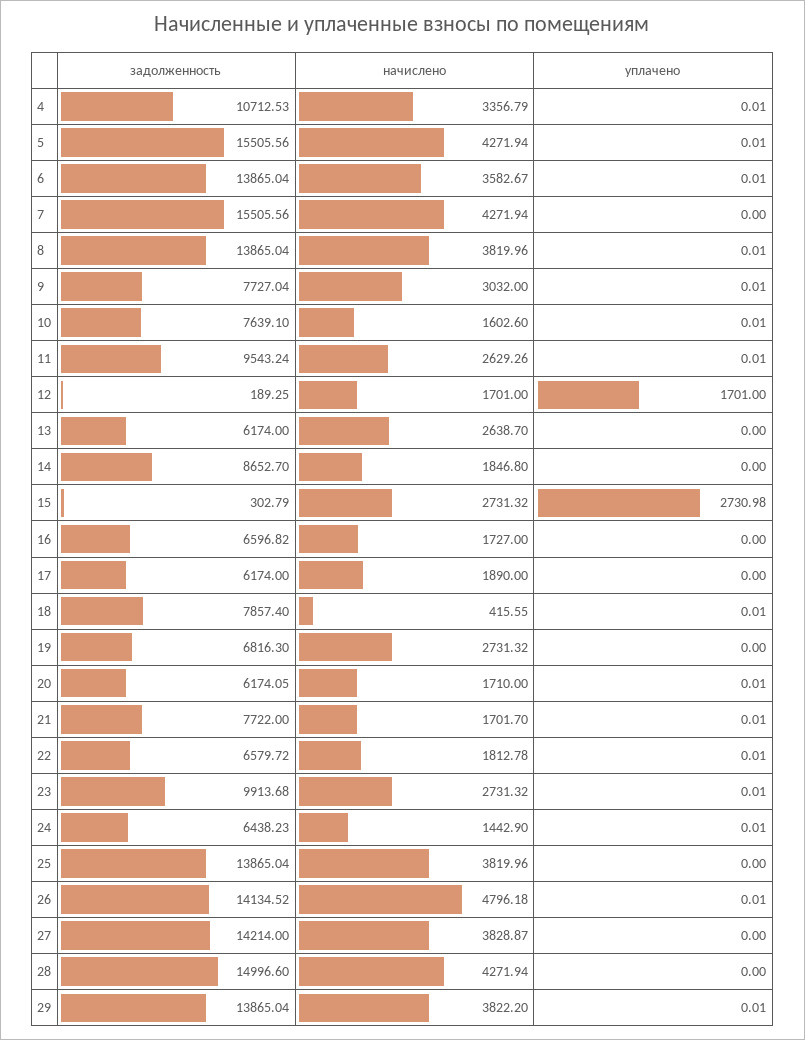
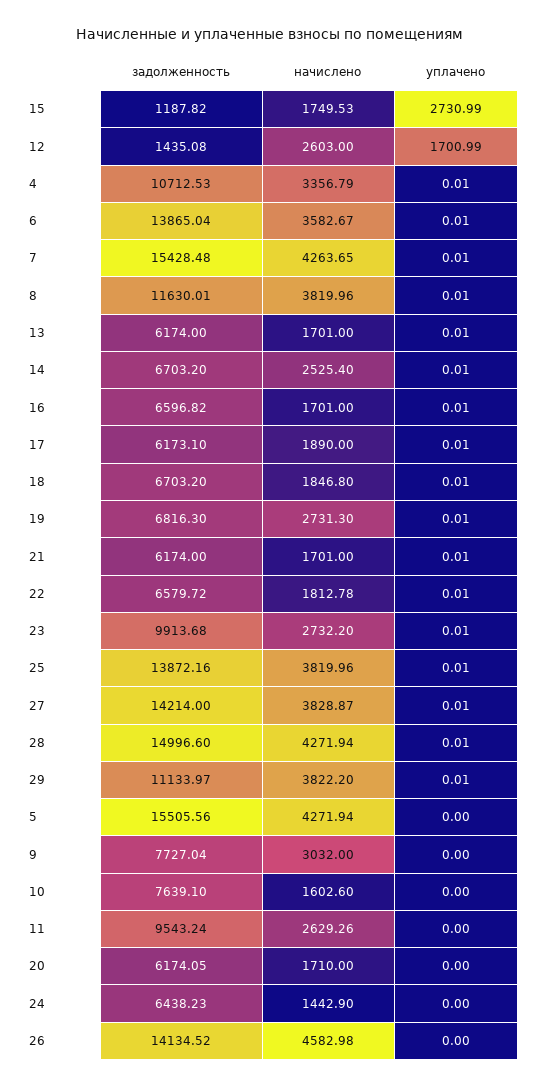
  {
    "задолженность": {
      "4": 10712.53,
      "5": 15505.56,
      "6": 13865.04,
-     "7": 15505.56,
+     "7": 15428.48,
-     "8": 13865.04,
+     "8": 11630.01,
      "9": 7727.04,
      "10": 7639.1,
      "11": 9543.24,
-     "12": 189.25,
+     "12": 1435.08,
      "13": 6174,
-     "14": 8652.7,
+     "14": 6703.2,
-     "15": 302.79,
+     "15": 1187.82,
      "16": 6596.82,
-     "17": 6174,
+     "17": 6173.1,
-     "18": 7857.4,
+     "18": 6703.2,
      "19": 6816.3,
      "20": 6174.05,
-     "21": 7722,
+     "21": 6174,
      "22": 6579.72,
      "23": 9913.68,
      "24": 6438.23,
-     "25": 13865.04,
+     "25": 13872.16,
      "26": 14134.52,
      "27": 14214,
      "28": 14996.6,
-     "29": 13865.04
+     "29": 11133.97
    },
    "начислено": {
      "4": 3356.79,
      "5": 4271.94,
      "6": 3582.67,
-     "7": 4271.94,
+     "7": 4263.65,
      "8": 3819.96,
      "9": 3032,
      "10": 1602.6,
      "11": 2629.26,
-     "12": 1701,
+     "12": 2603,
-     "13": 2638.7,
+     "13": 1701,
-     "14": 1846.8,
+     "14": 2525.4,
-     "15": 2731.32,
+     "15": 1749.53,
-     "16": 1727,
+     "16": 1701,
      "17": 1890,
-     "18": 415.55,
+     "18": 1846.8,
-     "19": 2731.32,
+     "19": 2731.3,
      "20": 1710,
-     "21": 1701.7,
+     "21": 1701,
      "22": 1812.78,
-     "23": 2731.32,
+     "23": 2732.2,
      "24": 1442.9,
      "25": 3819.96,
-     "26": 4796.18,
+     "26": 4582.98,
      "27": 3828.87,
      "28": 4271.94,
      "29": 3822.2
    },
    "уплачено": {
      "4": 0.01,
-     "5": 0.01,
+     "5": 0,
      "6": 0.01,
-     "7": 0,
+     "7": 0.01,
      "8": 0.01,
-     "9": 0.01,
+     "9": 0,
-     "10": 0.01,
+     "10": 0,
-     "11": 0.01,
+     "11": 0,
-     "12": 1701,
+     "12": 1700.99,
-     "13": 0,
+     "13": 0.01,
-     "14": 0,
+     "14": 0.01,
-     "15": 2730.98,
+     "15": 2730.99,
-     "16": 0,
+     "16": 0.01,
-     "17": 0,
+     "17": 0.01,
      "18": 0.01,
-     "19": 0,
+     "19": 0.01,
-     "20": 0.01,
+     "20": 0,
      "21": 0.01,
      "22": 0.01,
      "23": 0.01,
-     "24": 0.01,
+     "24": 0,
-     "25": 0,
+     "25": 0.01,
-     "26": 0.01,
+     "26": 0,
-     "27": 0,
+     "27": 0.01,
-     "28": 0,
+     "28": 0.01,
      "29": 0.01
    }
  }

